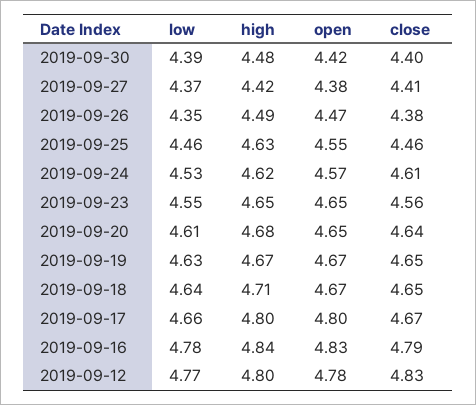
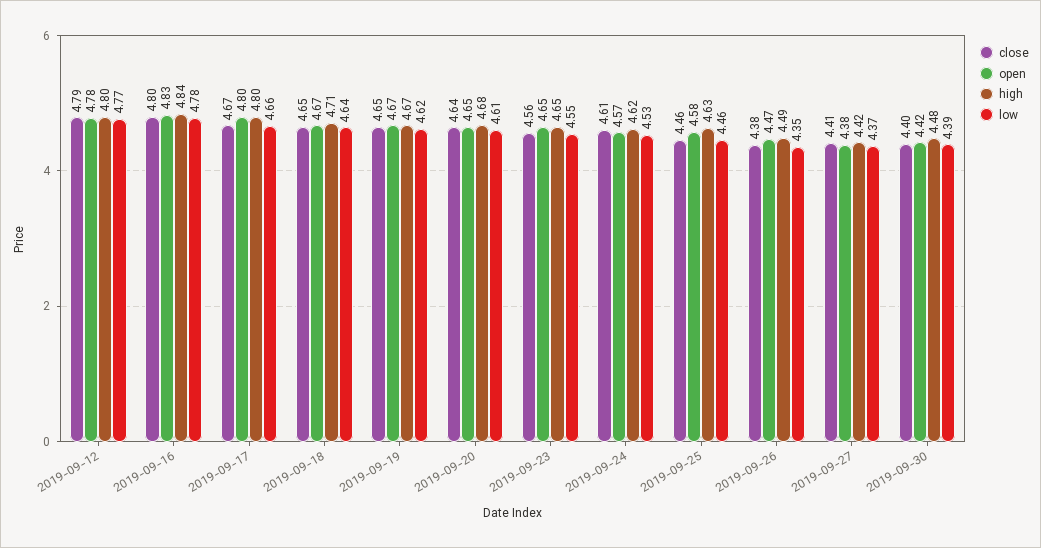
  {
    "low": {
      "2019-09-30": 4.39,
      "2019-09-27": 4.37,
      "2019-09-26": 4.35,
      "2019-09-25": 4.46,
      "2019-09-24": 4.53,
      "2019-09-23": 4.55,
      "2019-09-20": 4.61,
-     "2019-09-19": 4.63,
+     "2019-09-19": 4.62,
      "2019-09-18": 4.64,
      "2019-09-17": 4.66,
      "2019-09-16": 4.78,
      "2019-09-12": 4.77
    },
    "high": {
      "2019-09-30": 4.48,
      "2019-09-27": 4.42,
      "2019-09-26": 4.49,
      "2019-09-25": 4.63,
      "2019-09-24": 4.62,
      "2019-09-23": 4.65,
      "2019-09-20": 4.68,
      "2019-09-19": 4.67,
      "2019-09-18": 4.71,
      "2019-09-17": 4.8,
      "2019-09-16": 4.84,
      "2019-09-12": 4.8
    },
    "open": {
      "2019-09-30": 4.42,
      "2019-09-27": 4.38,
      "2019-09-26": 4.47,
-     "2019-09-25": 4.55,
+     "2019-09-25": 4.58,
      "2019-09-24": 4.57,
      "2019-09-23": 4.65,
      "2019-09-20": 4.65,
      "2019-09-19": 4.67,
      "2019-09-18": 4.67,
      "2019-09-17": 4.8,
      "2019-09-16": 4.83,
      "2019-09-12": 4.78
    },
    "close": {
      "2019-09-30": 4.4,
      "2019-09-27": 4.41,
      "2019-09-26": 4.38,
      "2019-09-25": 4.46,
      "2019-09-24": 4.61,
      "2019-09-23": 4.56,
      "2019-09-20": 4.64,
      "2019-09-19": 4.65,
      "2019-09-18": 4.65,
      "2019-09-17": 4.67,
-     "2019-09-16": 4.79,
+     "2019-09-16": 4.8,
-     "2019-09-12": 4.83
+     "2019-09-12": 4.79
    }
  }

